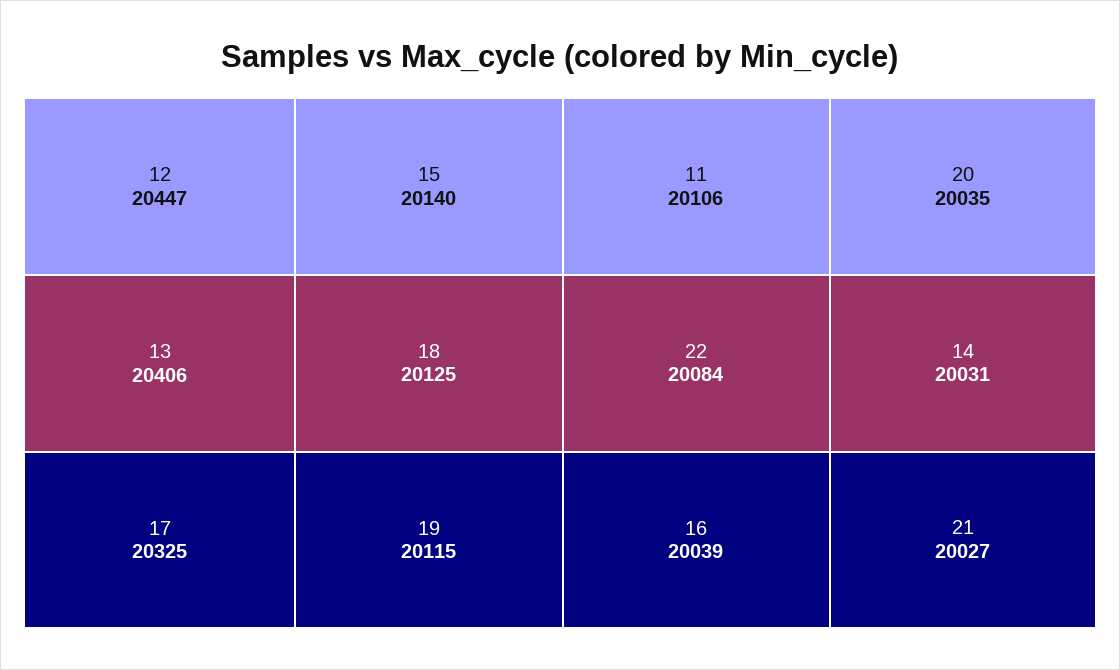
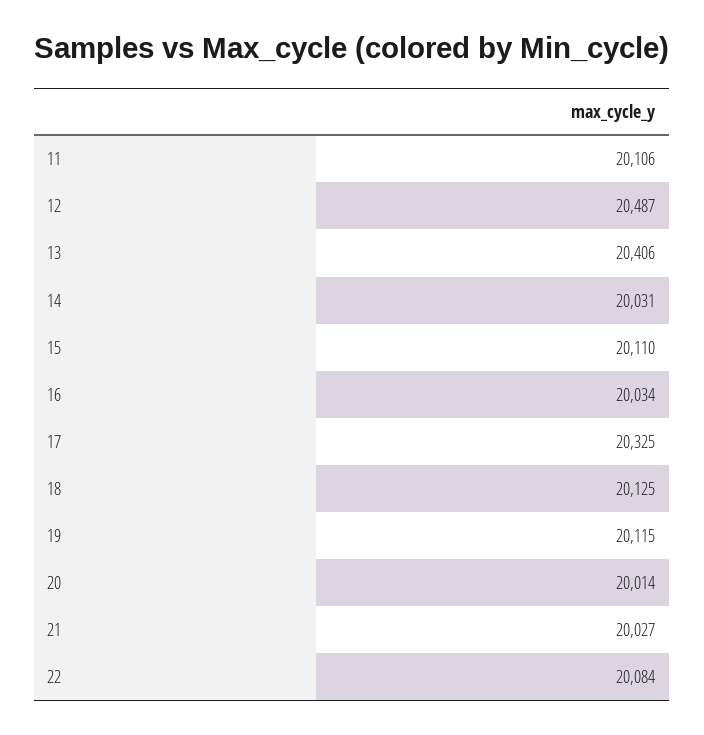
  {
-   "12": 20447,
+   "12": 20487,
    "13": 20406,
    "17": 20325,
-   "15": 20140,
+   "15": 20110,
    "18": 20125,
    "19": 20115,
    "11": 20106,
    "22": 20084,
-   "16": 20039,
+   "16": 20034,
-   "20": 20035,
+   "20": 20014,
    "14": 20031,
    "21": 20027
  }

